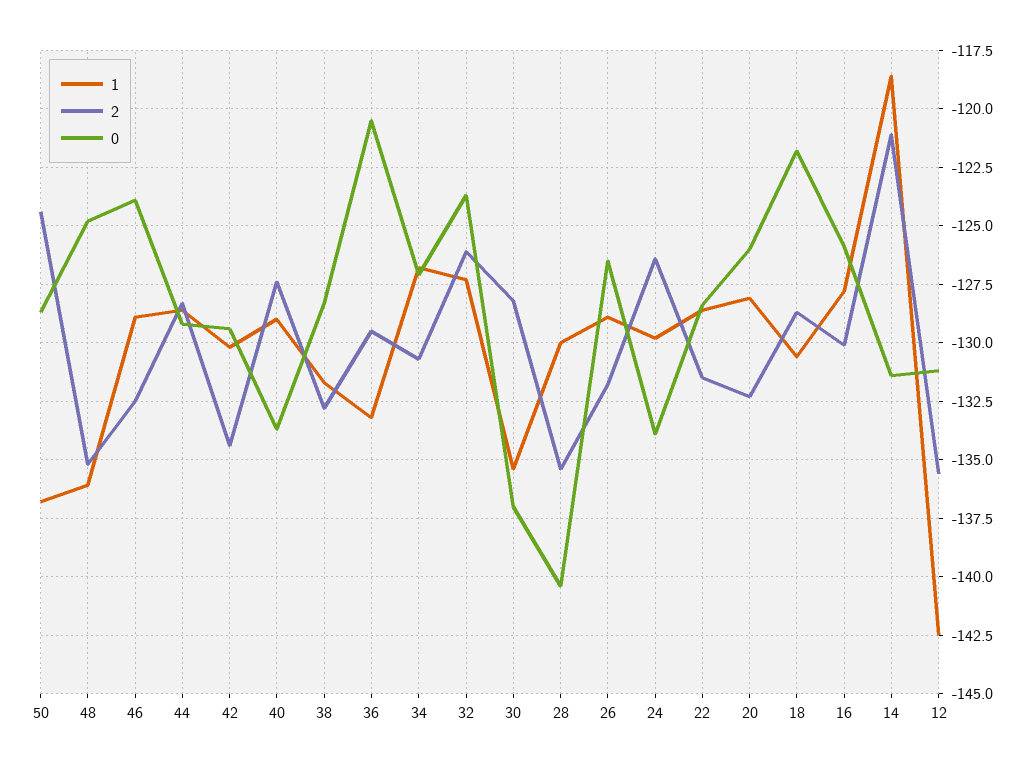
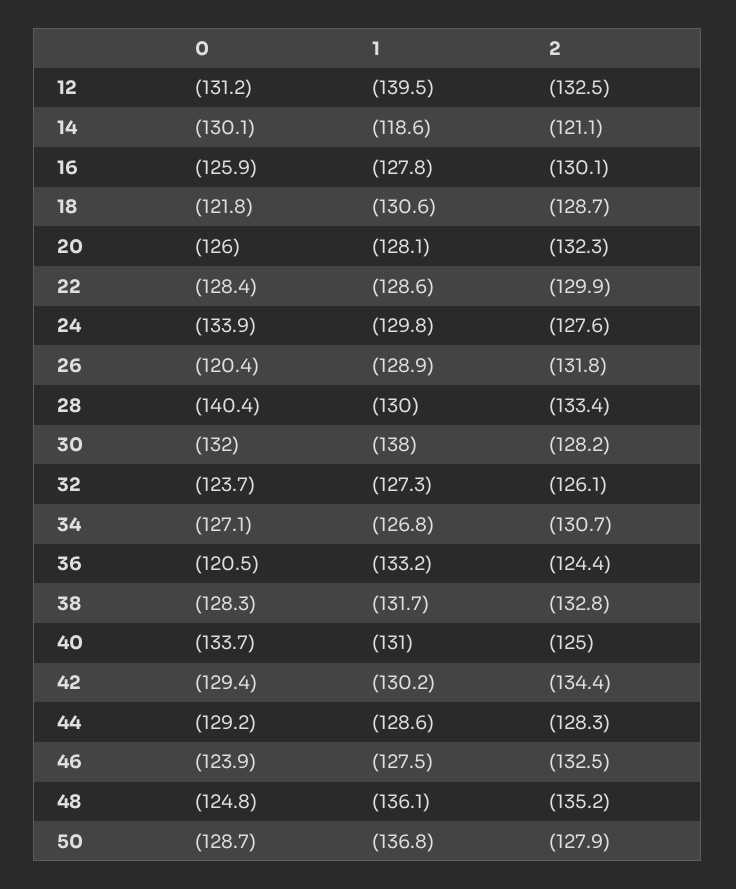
  {
    "1": {
      "50": -136.8,
      "48": -136.1,
-     "46": -129,
+     "46": -127.5,
      "44": -128.6,
      "42": -130.2,
-     "40": -129,
+     "40": -131,
      "38": -131.7,
      "36": -133.2,
      "34": -126.8,
      "32": -127.3,
-     "30": -135.5,
+     "30": -138,
      "28": -130,
      "26": -128.9,
      "24": -129.8,
      "22": -128.6,
      "20": -128.1,
      "18": -130.6,
      "16": -127.8,
      "14": -118.6,
-     "12": -142.5
+     "12": -139.5
    },
    "2": {
-     "50": -124.5,
+     "50": -127.9,
      "48": -135.2,
      "46": -132.5,
      "44": -128.3,
      "42": -134.4,
-     "40": -127.5,
+     "40": -125,
      "38": -132.8,
-     "36": -129.5,
+     "36": -124.4,
      "34": -130.7,
      "32": -126.1,
      "30": -128.2,
-     "28": -135.5,
+     "28": -133.4,
      "26": -131.8,
-     "24": -126.5,
+     "24": -127.6,
-     "22": -131.5,
+     "22": -129.9,
      "20": -132.3,
      "18": -128.7,
      "16": -130.1,
      "14": -121.1,
-     "12": -135.5
+     "12": -132.5
    },
    "0": {
      "50": -128.7,
      "48": -124.8,
      "46": -123.9,
      "44": -129.2,
      "42": -129.4,
      "40": -133.7,
      "38": -128.3,
      "36": -120.5,
      "34": -127.1,
      "32": -123.7,
-     "30": -137,
+     "30": -132,
      "28": -140.4,
-     "26": -126.5,
+     "26": -120.4,
      "24": -133.9,
      "22": -128.4,
      "20": -126,
      "18": -121.8,
      "16": -125.9,
-     "14": -131.5,
+     "14": -130.1,
      "12": -131.2
    }
  }

